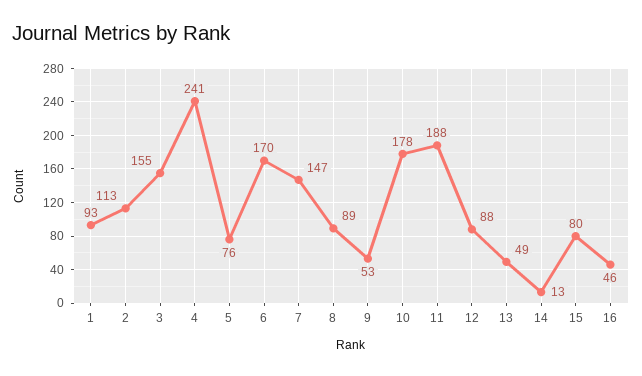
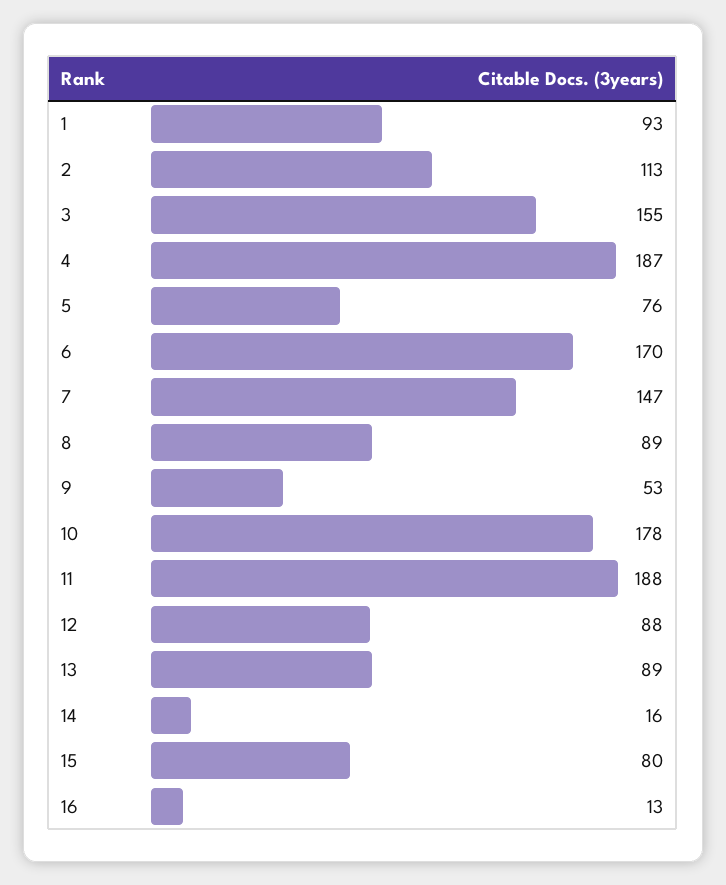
  {
    "1": 93,
    "2": 113,
    "3": 155,
-   "4": 241,
+   "4": 187,
    "5": 76,
    "6": 170,
    "7": 147,
    "8": 89,
    "9": 53,
    "10": 178,
    "11": 188,
    "12": 88,
-   "13": 49,
+   "13": 89,
-   "14": 13,
+   "14": 16,
    "15": 80,
-   "16": 46
+   "16": 13
  }

